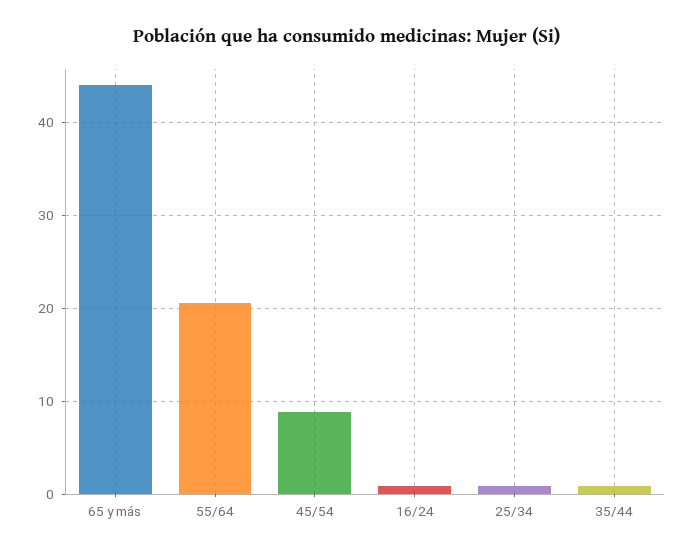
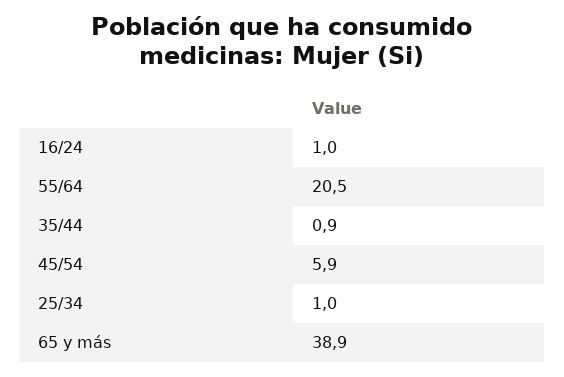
  {
-   "65 y más": 44,
+   "65 y más": 38.9,
    "55/64": 20.5,
-   "45/54": 9,
+   "45/54": 5.9,
    "16/24": 1,
    "25/34": 1,
    "35/44": 0.9
  }

